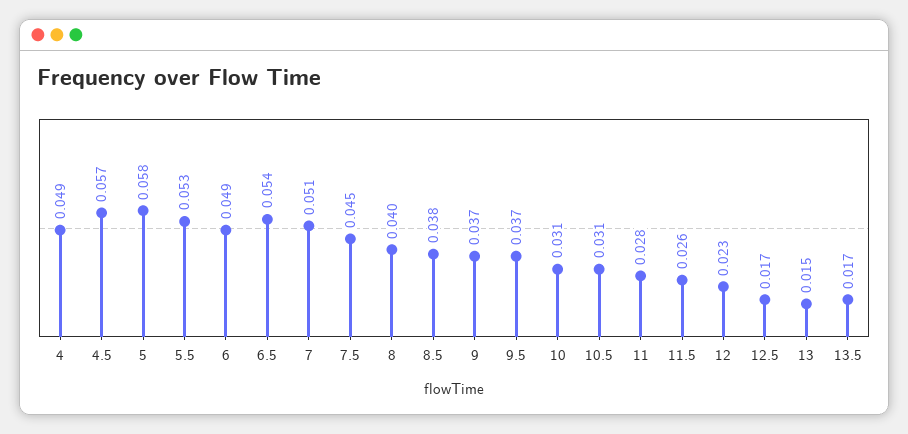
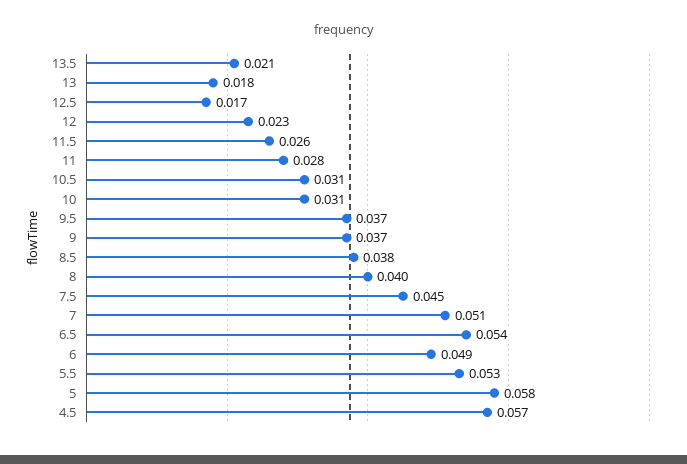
  {
-   "4": 0.049,
    "4.5": 0.057,
    "5": 0.058,
    "5.5": 0.053,
    "6": 0.049,
    "6.5": 0.054,
    "7": 0.051,
    "7.5": 0.045,
    "8": 0.04,
    "8.5": 0.038,
    "9": 0.037,
    "9.5": 0.037,
    "10": 0.031,
    "10.5": 0.031,
    "11": 0.028,
    "11.5": 0.026,
    "12": 0.023,
    "12.5": 0.017,
-   "13": 0.015,
+   "13": 0.018,
-   "13.5": 0.017
+   "13.5": 0.021
  }

